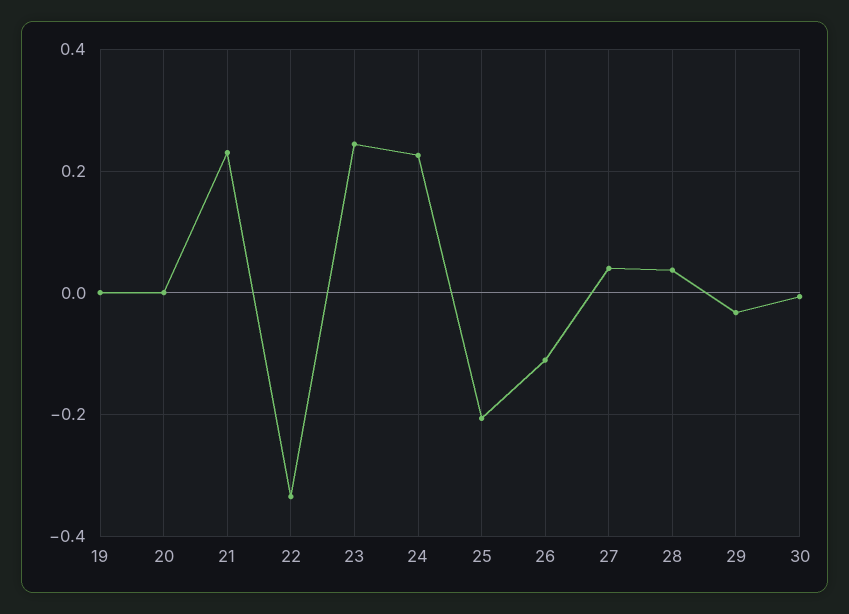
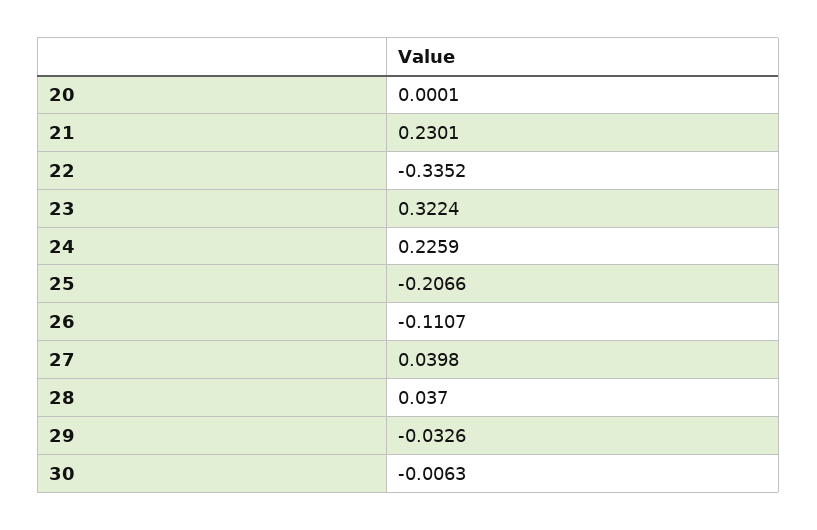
  {
-   "19": 0,
    "20": 0.0001,
    "21": 0.2301,
    "22": -0.3352,
-   "23": 0.24,
+   "23": 0.3224,
    "24": 0.2259,
    "25": -0.2066,
    "26": -0.1107,
    "27": 0.0398,
    "28": 0.037,
    "29": -0.0326,
    "30": -0.0063
  }

